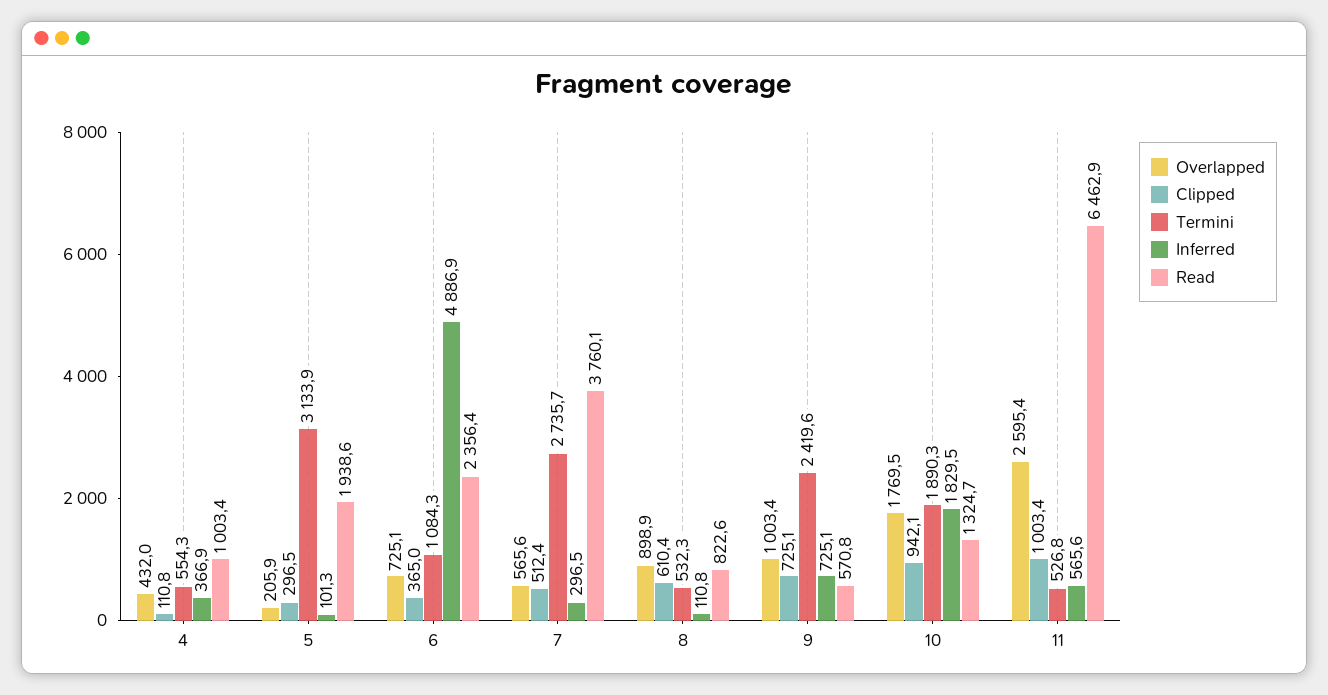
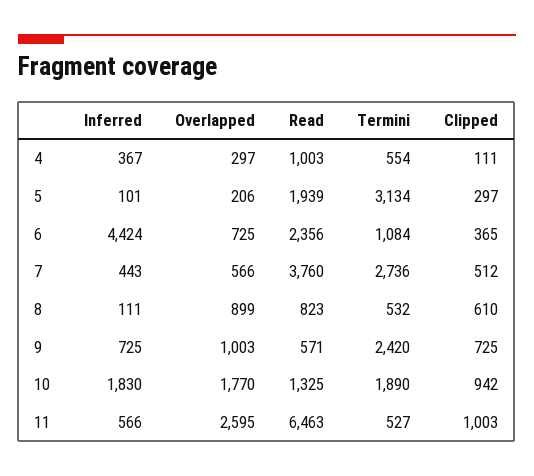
  {
    "Overlapped": {
-     "4": 432,
+     "4": 297,
      "5": 205.9,
      "6": 725.1,
      "7": 565.6,
      "8": 898.9,
      "9": 1003.4,
      "10": 1769.5,
      "11": 2595.4
    },
    "Clipped": {
      "4": 110.8,
      "5": 296.5,
      "6": 365,
      "7": 512.4,
      "8": 610.4,
      "9": 725.1,
      "10": 942.1,
      "11": 1003.4
    },
    "Termini": {
      "4": 554.3,
      "5": 3133.9,
      "6": 1084.3,
      "7": 2735.7,
      "8": 532.3,
      "9": 2419.6,
      "10": 1890.3,
      "11": 526.8
    },
    "Inferred": {
      "4": 366.9,
      "5": 101.3,
-     "6": 4886.9,
+     "6": 4424,
-     "7": 296.5,
+     "7": 443,
      "8": 110.8,
      "9": 725.1,
      "10": 1829.5,
      "11": 565.6
    },
    "Read": {
      "4": 1003.4,
      "5": 1938.6,
      "6": 2356.4,
      "7": 3760.1,
      "8": 822.6,
      "9": 570.8,
      "10": 1324.7,
      "11": 6462.9
    }
  }

